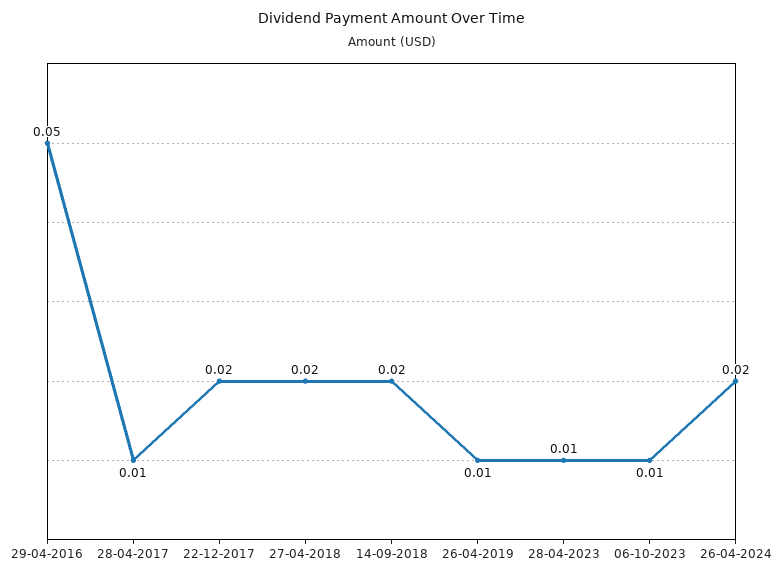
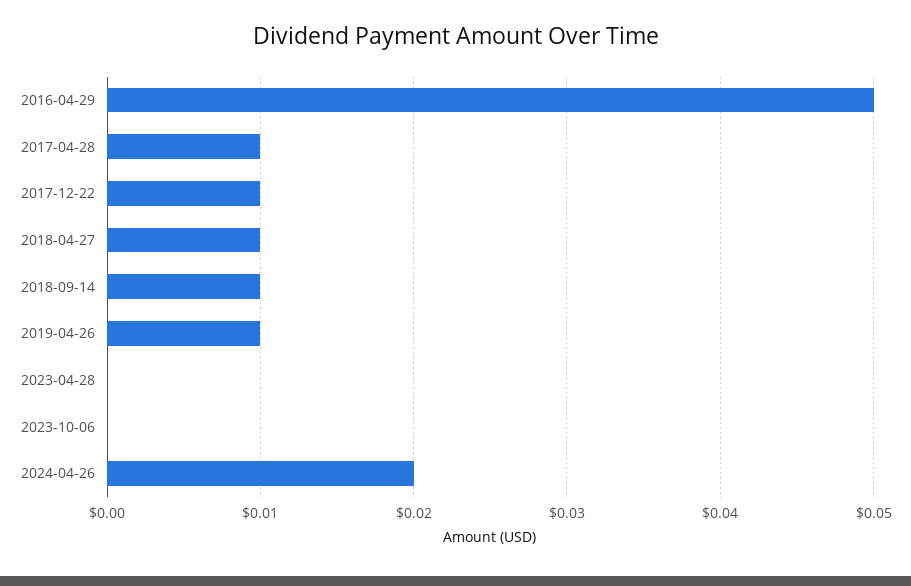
  {
    "29-04-2016": 0.05,
    "28-04-2017": 0.01,
-   "22-12-2017": 0.02,
+   "22-12-2017": 0.01,
-   "27-04-2018": 0.02,
+   "27-04-2018": 0.01,
-   "14-09-2018": 0.02,
+   "14-09-2018": 0.01,
    "26-04-2019": 0.01,
-   "28-04-2023": 0.01,
+   "28-04-2023": 0,
-   "06-10-2023": 0.01,
+   "06-10-2023": 0,
    "26-04-2024": 0.02
  }

